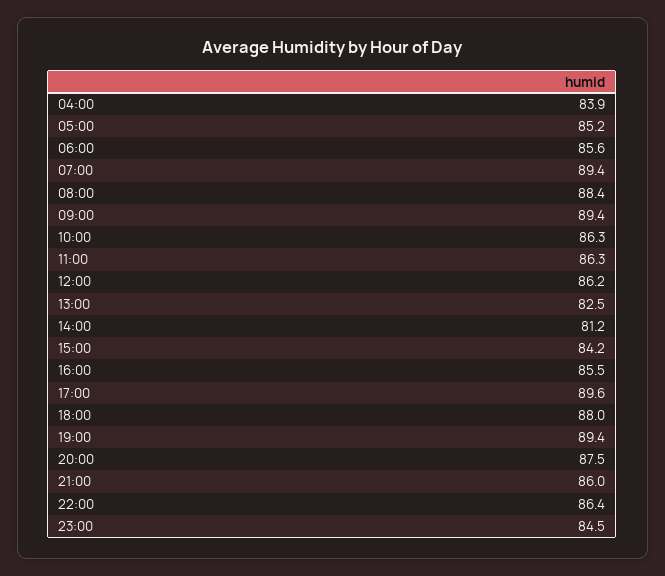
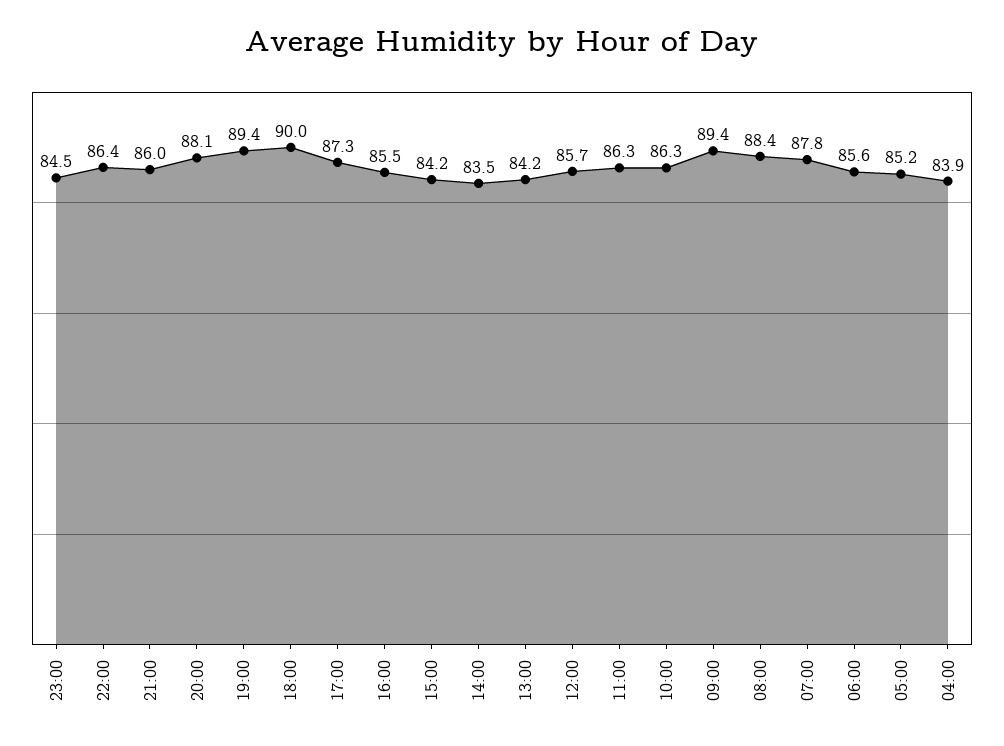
  {
    "04:00": 83.9,
    "05:00": 85.2,
    "06:00": 85.6,
-   "07:00": 89.4,
+   "07:00": 87.8,
    "08:00": 88.4,
    "09:00": 89.4,
    "10:00": 86.3,
    "11:00": 86.3,
-   "12:00": 86.2,
+   "12:00": 85.7,
-   "13:00": 82.5,
+   "13:00": 84.2,
-   "14:00": 81.2,
+   "14:00": 83.5,
    "15:00": 84.2,
    "16:00": 85.5,
-   "17:00": 89.6,
+   "17:00": 87.3,
-   "18:00": 88,
+   "18:00": 90,
    "19:00": 89.4,
-   "20:00": 87.5,
+   "20:00": 88.1,
    "21:00": 86,
    "22:00": 86.4,
    "23:00": 84.5
  }

